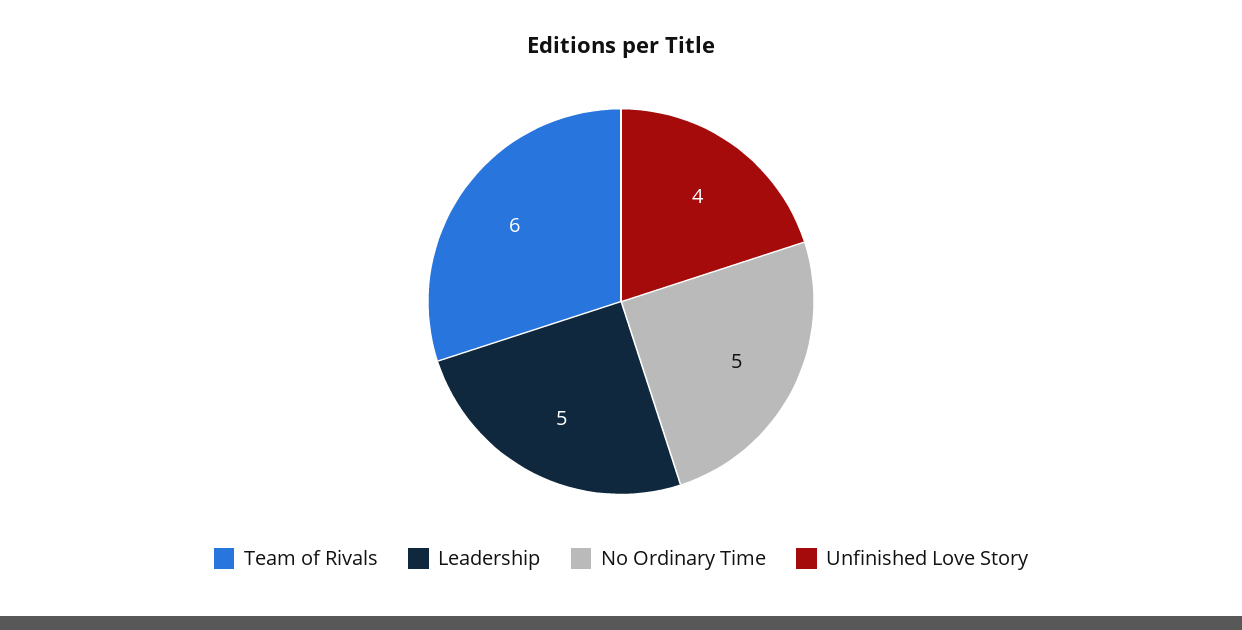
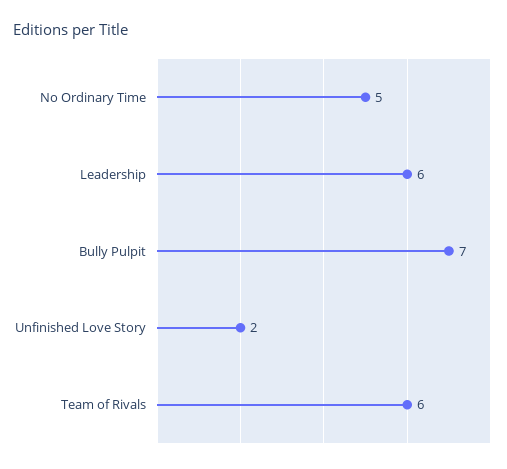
  {
    "Team of Rivals": 6,
-   "Leadership": 5,
+   "Leadership": 6,
    "No Ordinary Time": 5,
-   "Unfinished Love Story": 4
+   "Unfinished Love Story": 2,
+   "Bully Pulpit": 7
  }

